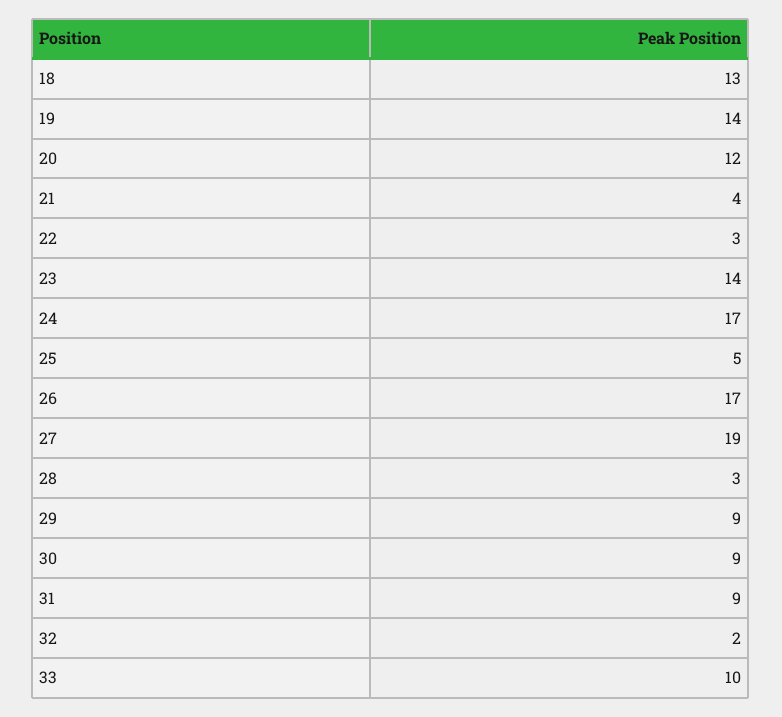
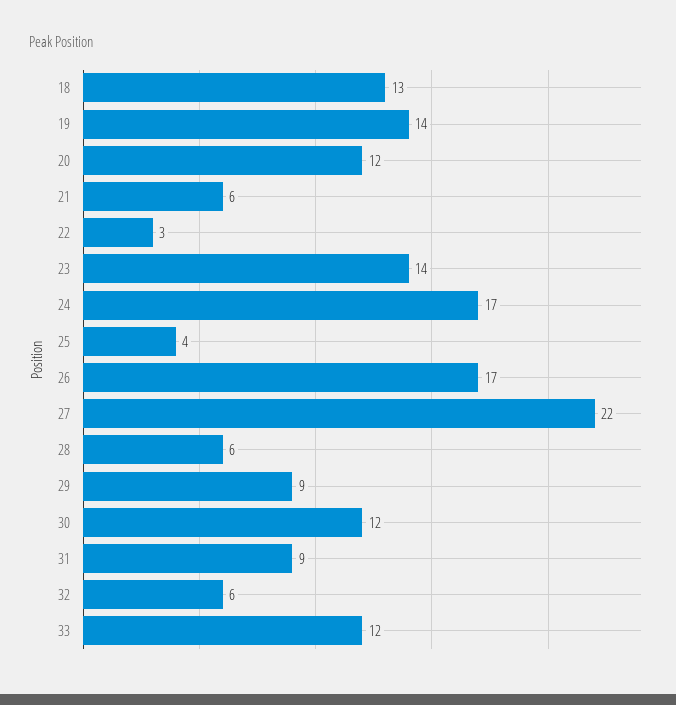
  {
    "18": 13,
    "19": 14,
    "20": 12,
-   "21": 4,
+   "21": 6,
    "22": 3,
    "23": 14,
    "24": 17,
-   "25": 5,
+   "25": 4,
    "26": 17,
-   "27": 19,
+   "27": 22,
-   "28": 3,
+   "28": 6,
    "29": 9,
-   "30": 9,
+   "30": 12,
    "31": 9,
-   "32": 2,
+   "32": 6,
-   "33": 10
+   "33": 12
  }

